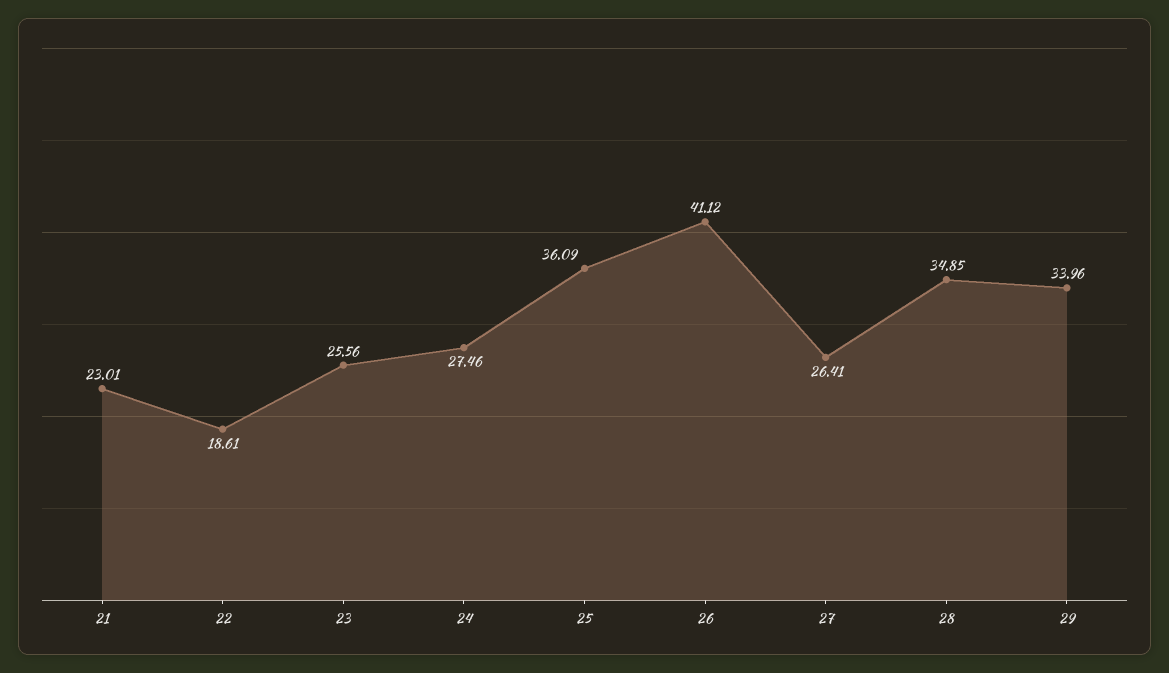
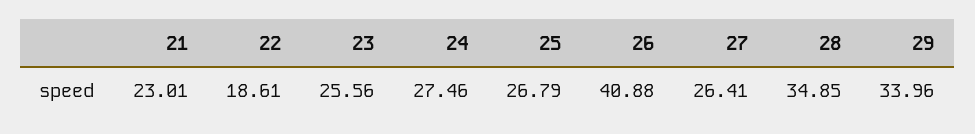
  {
    "21": 23.01,
    "22": 18.61,
    "23": 25.56,
    "24": 27.46,
-   "25": 36.09,
+   "25": 26.79,
-   "26": 41.12,
+   "26": 40.88,
    "27": 26.41,
    "28": 34.85,
    "29": 33.96
  }

